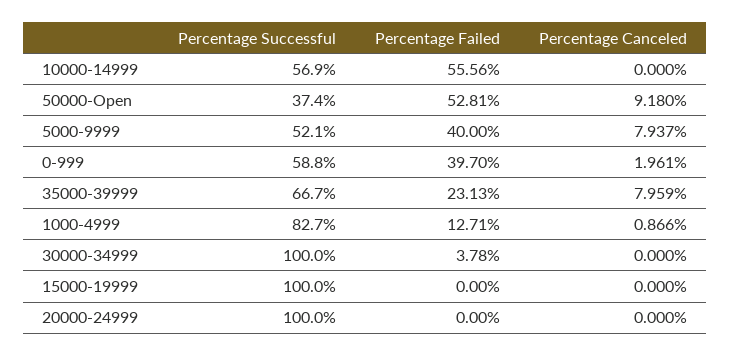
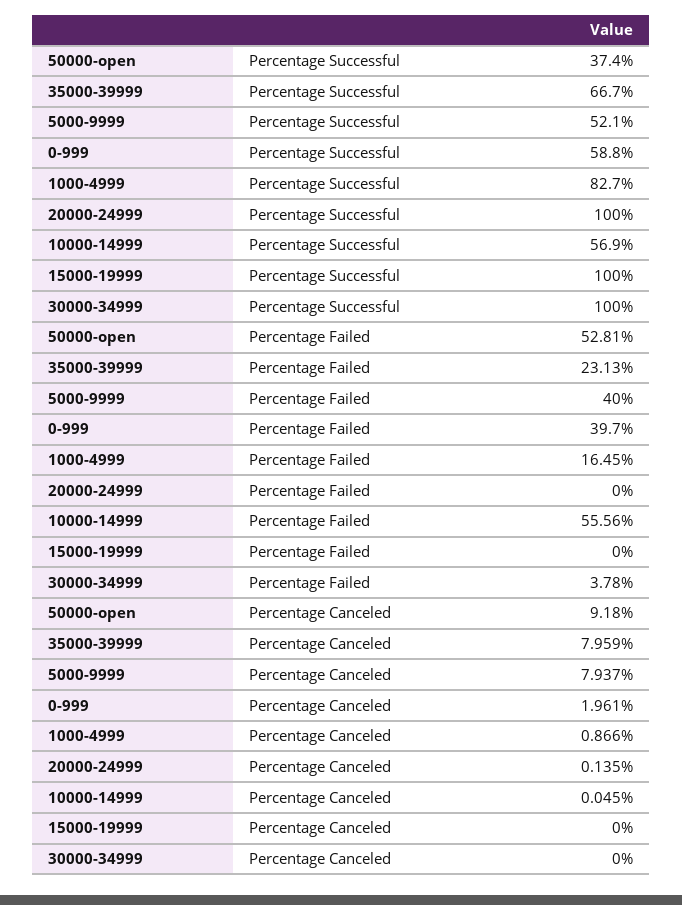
  {
    "Percentage Successful": {
      "10000-14999": 56.9,
      "50000-Open": 37.4,
      "5000-9999": 52.1,
      "0-999": 58.8,
      "35000-39999": 66.7,
      "1000-4999": 82.7,
      "30000-34999": 100,
      "15000-19999": 100,
      "20000-24999": 100
    },
    "Percentage Failed": {
      "10000-14999": 55.56,
      "50000-Open": 52.81,
      "5000-9999": 40,
      "0-999": 39.7,
      "35000-39999": 23.13,
-     "1000-4999": 12.71,
+     "1000-4999": 16.45,
      "30000-34999": 3.78,
      "15000-19999": 0,
      "20000-24999": 0
    },
    "Percentage Canceled": {
-     "10000-14999": 0,
+     "10000-14999": 0.045,
      "50000-Open": 9.18,
      "5000-9999": 7.937,
      "0-999": 1.961,
      "35000-39999": 7.959,
      "1000-4999": 0.866,
      "30000-34999": 0,
      "15000-19999": 0,
-     "20000-24999": 0
+     "20000-24999": 0.135
    }
  }

